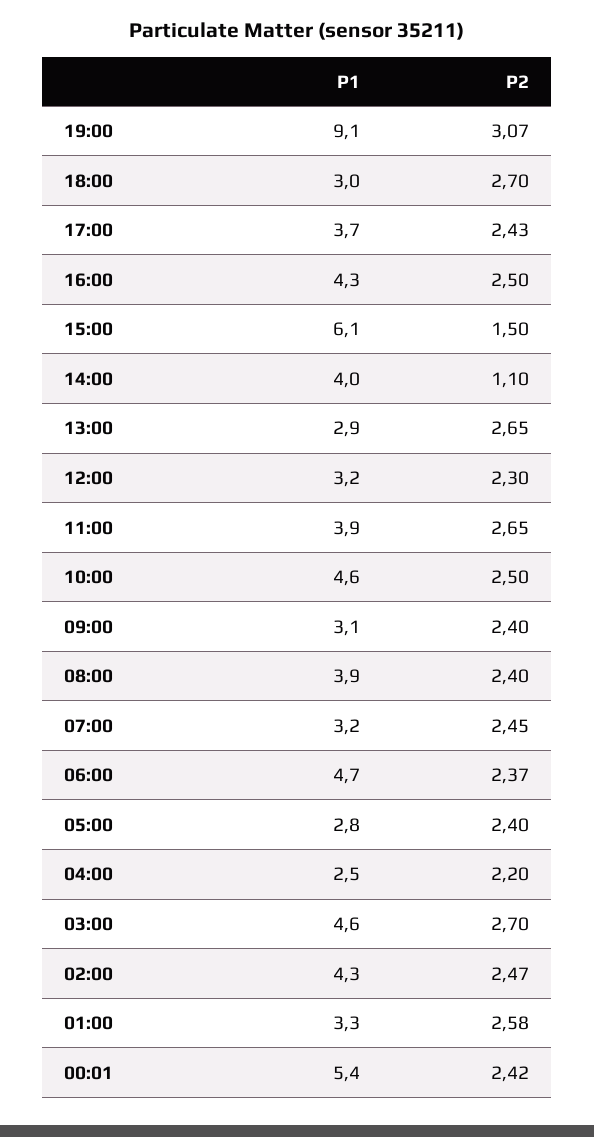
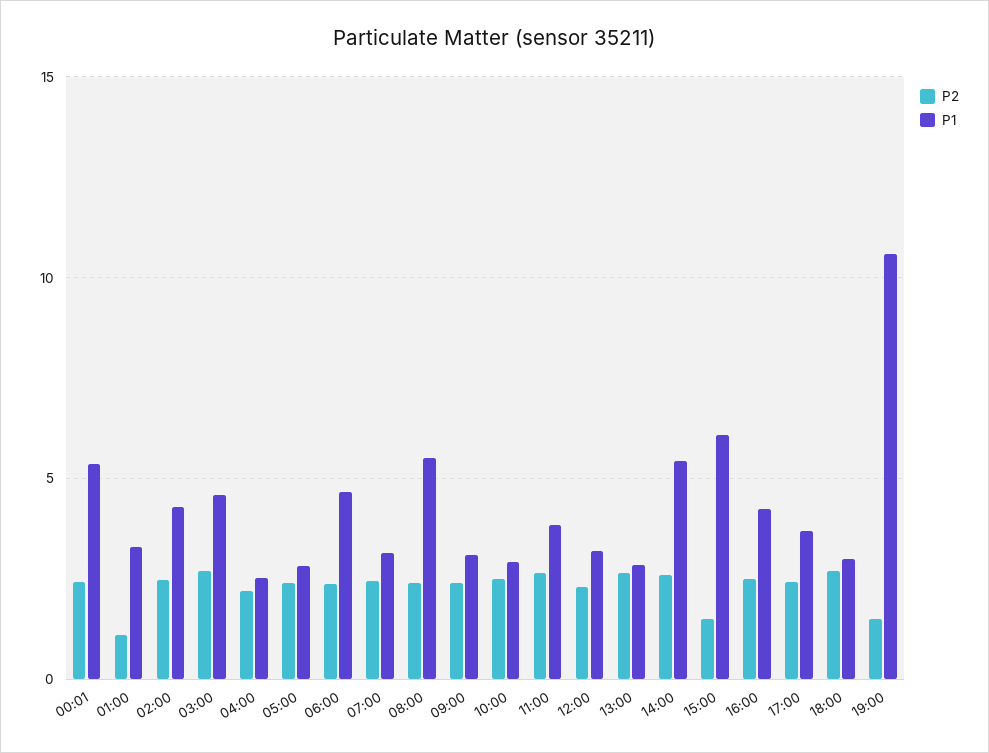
  {
    "P1": {
-     "19:00": 9.1,
+     "19:00": 10.5,
      "18:00": 3,
      "17:00": 3.7,
      "16:00": 4.3,
      "15:00": 6.1,
-     "14:00": 4,
+     "14:00": 5.5,
      "13:00": 2.9,
      "12:00": 3.2,
      "11:00": 3.9,
-     "10:00": 4.6,
+     "10:00": 3,
      "09:00": 3.1,
-     "08:00": 3.9,
+     "08:00": 5.5,
      "07:00": 3.2,
      "06:00": 4.7,
      "05:00": 2.8,
      "04:00": 2.5,
      "03:00": 4.6,
      "02:00": 4.3,
      "01:00": 3.3,
      "00:01": 5.4
    },
    "P2": {
-     "19:00": 3.07,
+     "19:00": 1.5,
      "18:00": 2.7,
      "17:00": 2.43,
      "16:00": 2.5,
      "15:00": 1.5,
-     "14:00": 1.1,
+     "14:00": 2.5,
      "13:00": 2.65,
      "12:00": 2.3,
      "11:00": 2.65,
      "10:00": 2.5,
      "09:00": 2.4,
      "08:00": 2.4,
      "07:00": 2.45,
      "06:00": 2.37,
      "05:00": 2.4,
      "04:00": 2.2,
      "03:00": 2.7,
      "02:00": 2.47,
-     "01:00": 2.58,
+     "01:00": 1,
      "00:01": 2.42
    }
  }

